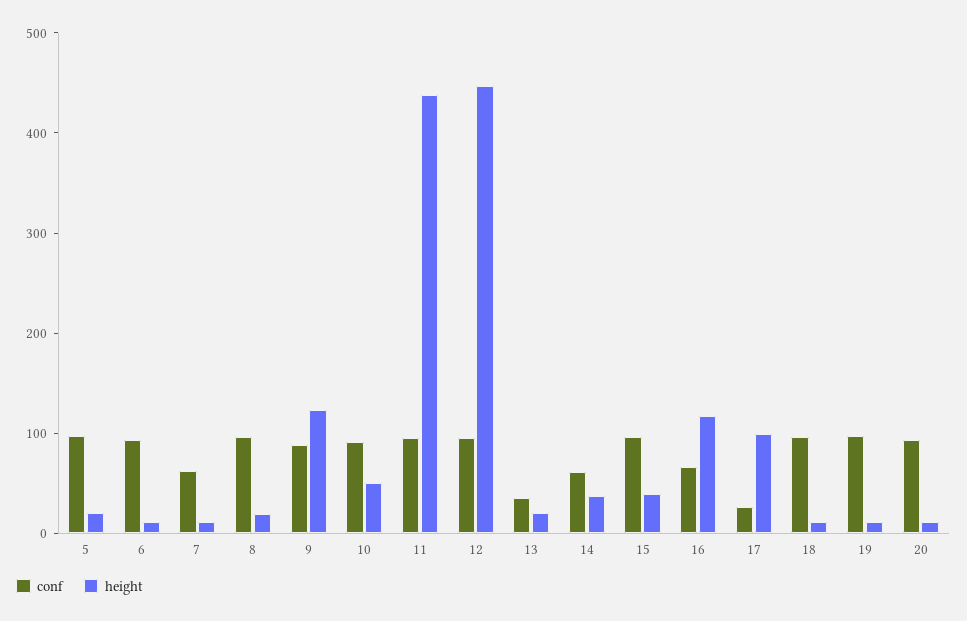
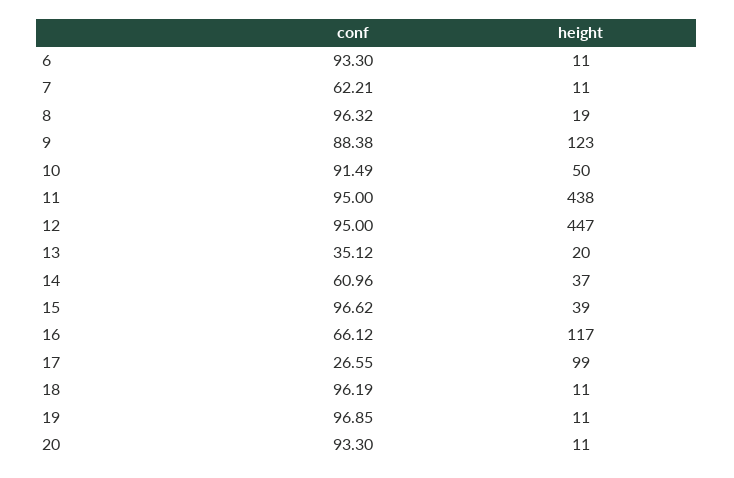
  {
    "conf": {
-     "5": 100,
      "6": 93.3,
      "7": 62.21,
      "8": 96.32,
      "9": 88.38,
      "10": 91.49,
      "11": 95,
      "12": 95,
      "13": 35.12,
      "14": 60.96,
      "15": 96.62,
      "16": 66.12,
      "17": 26.55,
      "18": 96.19,
      "19": 96.85,
      "20": 93.3
    },
    "height": {
-     "5": 20,
      "6": 11,
      "7": 11,
      "8": 19,
      "9": 123,
      "10": 50,
      "11": 438,
      "12": 447,
      "13": 20,
      "14": 37,
      "15": 39,
      "16": 117,
      "17": 99,
      "18": 11,
      "19": 11,
      "20": 11
    }
  }

